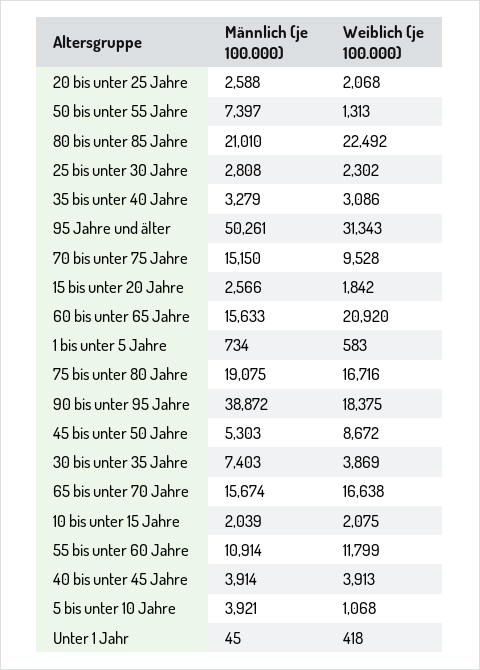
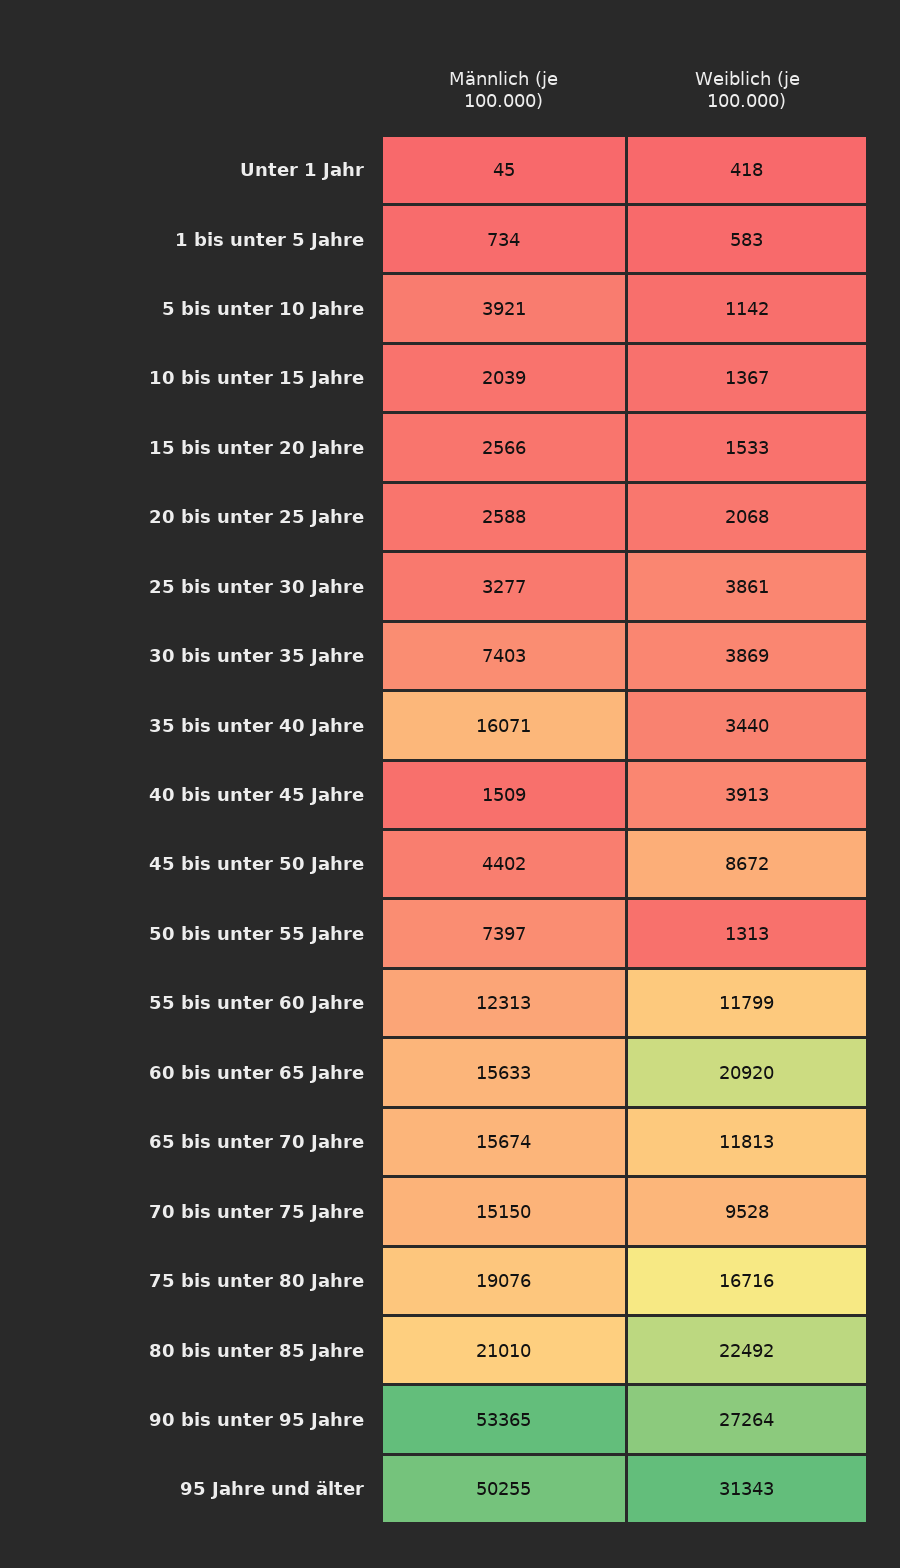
  {
    "Männlich (je 100.000)": {
      "20 bis unter 25 Jahre": 2588,
      "50 bis unter 55 Jahre": 7397,
      "80 bis unter 85 Jahre": 21010,
-     "25 bis unter 30 Jahre": 2808,
+     "25 bis unter 30 Jahre": 3277,
-     "35 bis unter 40 Jahre": 3279,
+     "35 bis unter 40 Jahre": 16071,
-     "95 Jahre und älter": 50261,
+     "95 Jahre und älter": 50255,
      "70 bis unter 75 Jahre": 15150,
      "15 bis unter 20 Jahre": 2566,
      "60 bis unter 65 Jahre": 15633,
      "1 bis unter 5 Jahre": 734,
-     "75 bis unter 80 Jahre": 19075,
+     "75 bis unter 80 Jahre": 19076,
-     "90 bis unter 95 Jahre": 38872,
+     "90 bis unter 95 Jahre": 53365,
-     "45 bis unter 50 Jahre": 5303,
+     "45 bis unter 50 Jahre": 4402,
      "30 bis unter 35 Jahre": 7403,
      "65 bis unter 70 Jahre": 15674,
      "10 bis unter 15 Jahre": 2039,
-     "55 bis unter 60 Jahre": 10914,
+     "55 bis unter 60 Jahre": 12313,
-     "40 bis unter 45 Jahre": 3914,
+     "40 bis unter 45 Jahre": 1509,
      "5 bis unter 10 Jahre": 3921,
      "Unter 1 Jahr": 45
    },
    "Weiblich (je 100.000)": {
      "20 bis unter 25 Jahre": 2068,
      "50 bis unter 55 Jahre": 1313,
      "80 bis unter 85 Jahre": 22492,
-     "25 bis unter 30 Jahre": 2302,
+     "25 bis unter 30 Jahre": 3861,
-     "35 bis unter 40 Jahre": 3086,
+     "35 bis unter 40 Jahre": 3440,
      "95 Jahre und älter": 31343,
      "70 bis unter 75 Jahre": 9528,
-     "15 bis unter 20 Jahre": 1842,
+     "15 bis unter 20 Jahre": 1533,
      "60 bis unter 65 Jahre": 20920,
      "1 bis unter 5 Jahre": 583,
      "75 bis unter 80 Jahre": 16716,
-     "90 bis unter 95 Jahre": 18375,
+     "90 bis unter 95 Jahre": 27264,
      "45 bis unter 50 Jahre": 8672,
      "30 bis unter 35 Jahre": 3869,
-     "65 bis unter 70 Jahre": 16638,
+     "65 bis unter 70 Jahre": 11813,
-     "10 bis unter 15 Jahre": 2075,
+     "10 bis unter 15 Jahre": 1367,
      "55 bis unter 60 Jahre": 11799,
      "40 bis unter 45 Jahre": 3913,
-     "5 bis unter 10 Jahre": 1068,
+     "5 bis unter 10 Jahre": 1142,
      "Unter 1 Jahr": 418
    }
  }

